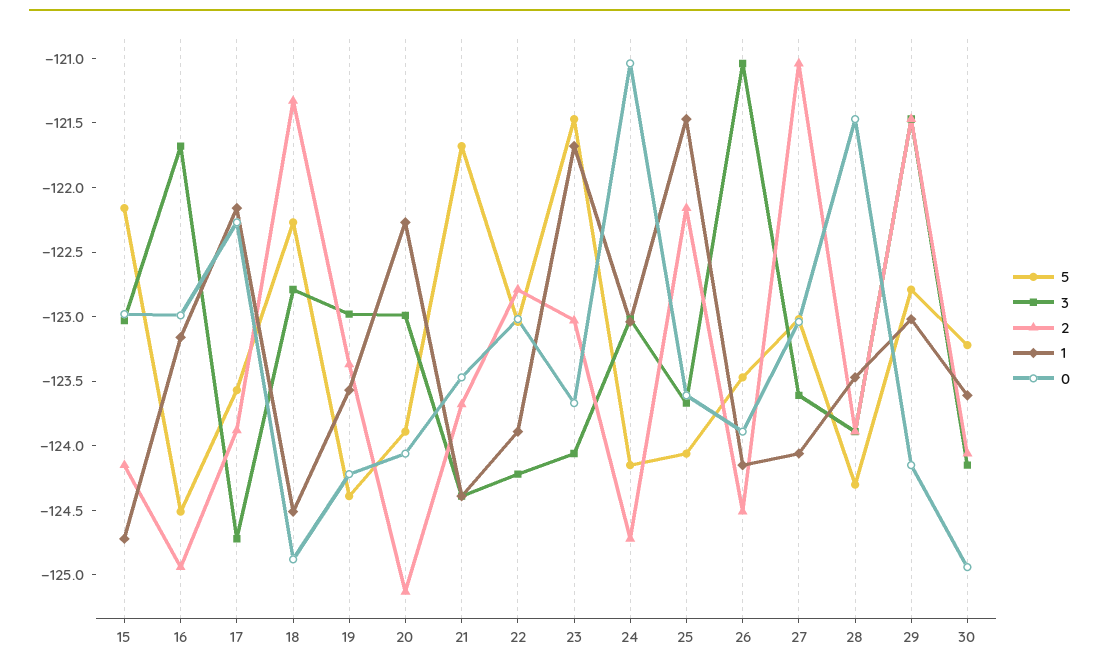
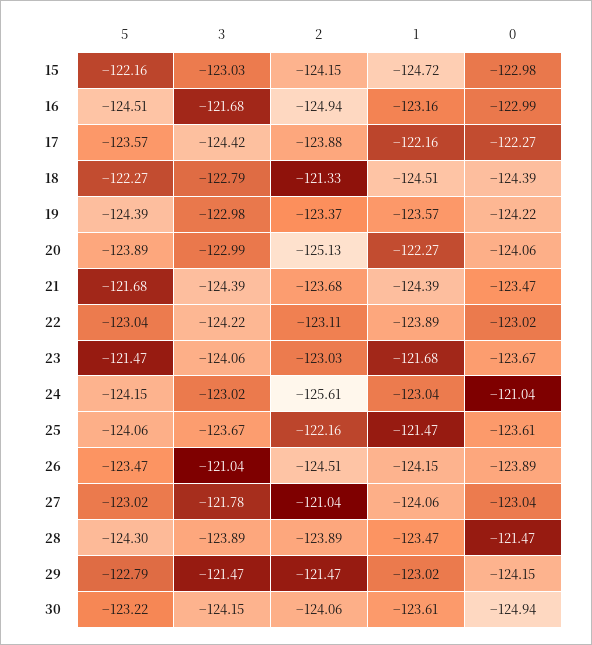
  {
    "5": {
      "15": -122.16,
      "16": -124.51,
      "17": -123.57,
      "18": -122.27,
      "19": -124.39,
      "20": -123.89,
      "21": -121.68,
      "22": -123.04,
      "23": -121.47,
      "24": -124.15,
      "25": -124.06,
      "26": -123.47,
      "27": -123.02,
      "28": -124.3,
      "29": -122.79,
      "30": -123.22
    },
    "3": {
      "15": -123.03,
      "16": -121.68,
-     "17": -124.7,
+     "17": -124.42,
      "18": -122.79,
      "19": -122.98,
      "20": -122.99,
      "21": -124.39,
      "22": -124.22,
      "23": -124.06,
      "24": -123.02,
      "25": -123.67,
      "26": -121.04,
-     "27": -123.6,
+     "27": -121.78,
      "28": -123.89,
      "29": -121.47,
      "30": -124.15
    },
    "2": {
      "15": -124.15,
      "16": -124.94,
      "17": -123.88,
      "18": -121.33,
      "19": -123.37,
      "20": -125.13,
      "21": -123.68,
-     "22": -122.8,
+     "22": -123.11,
      "23": -123.03,
-     "24": -124.7,
+     "24": -125.61,
      "25": -122.16,
      "26": -124.51,
      "27": -121.04,
      "28": -123.89,
      "29": -121.47,
      "30": -124.06
    },
    "1": {
      "15": -124.72,
      "16": -123.16,
      "17": -122.16,
      "18": -124.51,
      "19": -123.57,
      "20": -122.27,
      "21": -124.39,
      "22": -123.89,
      "23": -121.68,
      "24": -123.04,
      "25": -121.47,
      "26": -124.15,
      "27": -124.06,
      "28": -123.47,
      "29": -123.02,
      "30": -123.61
    },
    "0": {
      "15": -122.98,
      "16": -122.99,
      "17": -122.27,
-     "18": -124.9,
+     "18": -124.39,
      "19": -124.22,
      "20": -124.06,
      "21": -123.47,
      "22": -123.02,
      "23": -123.67,
      "24": -121.04,
      "25": -123.61,
      "26": -123.89,
      "27": -123.04,
      "28": -121.47,
      "29": -124.15,
      "30": -124.94
    }
  }

